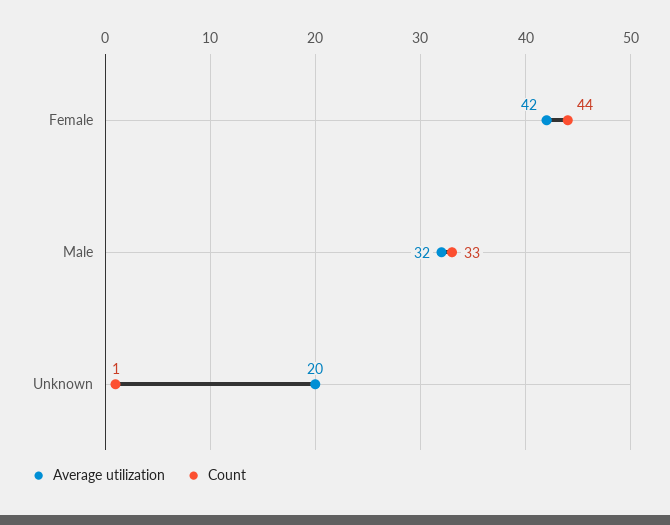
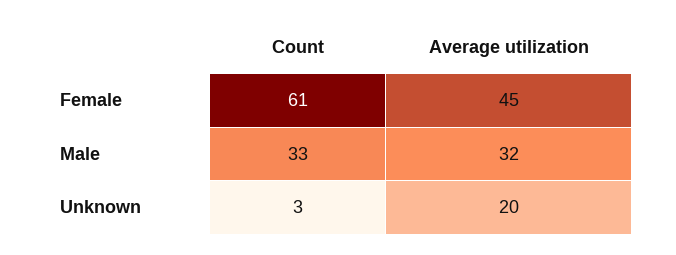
  {
    "Average utilization": {
-     "Female": 42,
+     "Female": 45,
      "Male": 32,
      "Unknown": 20
    },
    "Count": {
-     "Female": 44,
+     "Female": 61,
      "Male": 33,
-     "Unknown": 1
+     "Unknown": 3
    }
  }

